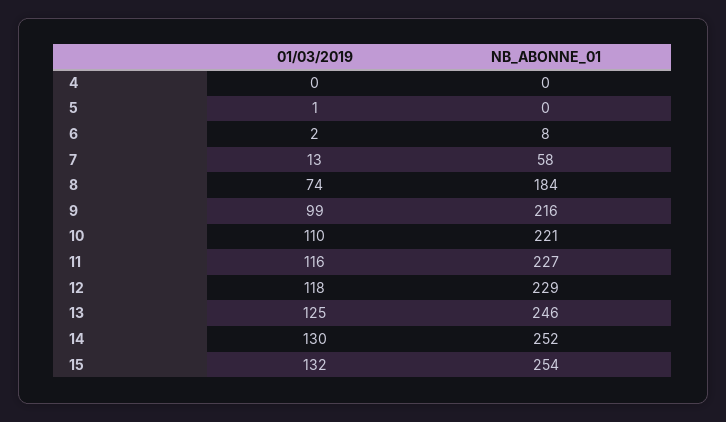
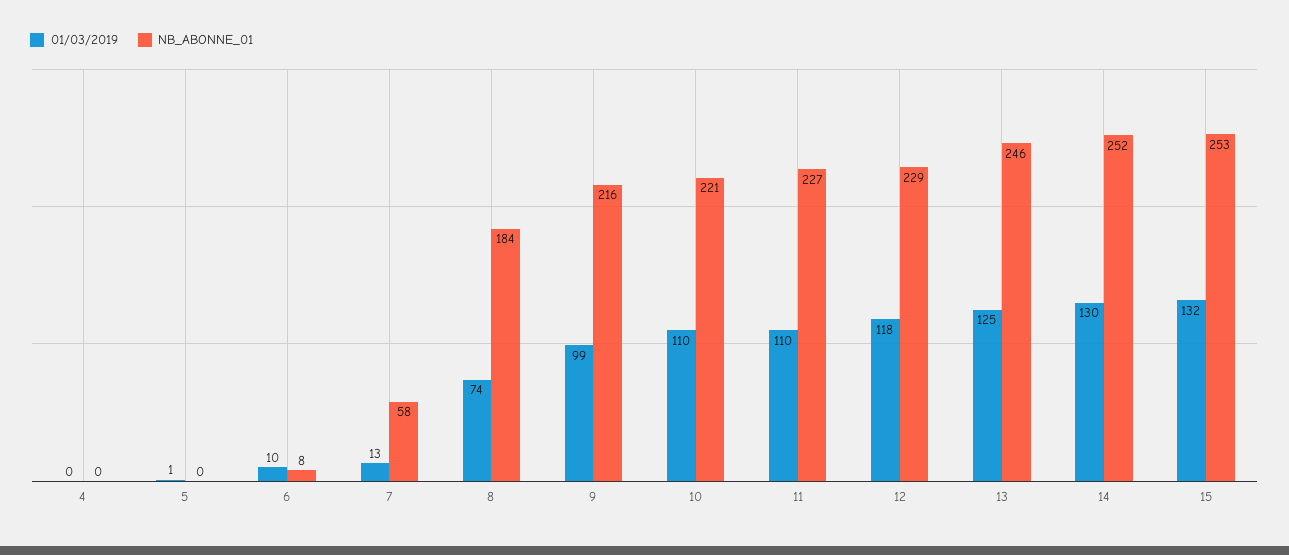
  {
    "01/03/2019": {
      "4": 0,
      "5": 1,
-     "6": 2,
+     "6": 10,
      "7": 13,
      "8": 74,
      "9": 99,
      "10": 110,
-     "11": 116,
+     "11": 110,
      "12": 118,
      "13": 125,
      "14": 130,
      "15": 132
    },
    "NB_ABONNE_01": {
      "4": 0,
      "5": 0,
      "6": 8,
      "7": 58,
      "8": 184,
      "9": 216,
      "10": 221,
      "11": 227,
      "12": 229,
      "13": 246,
      "14": 252,
-     "15": 254
+     "15": 253
    }
  }

